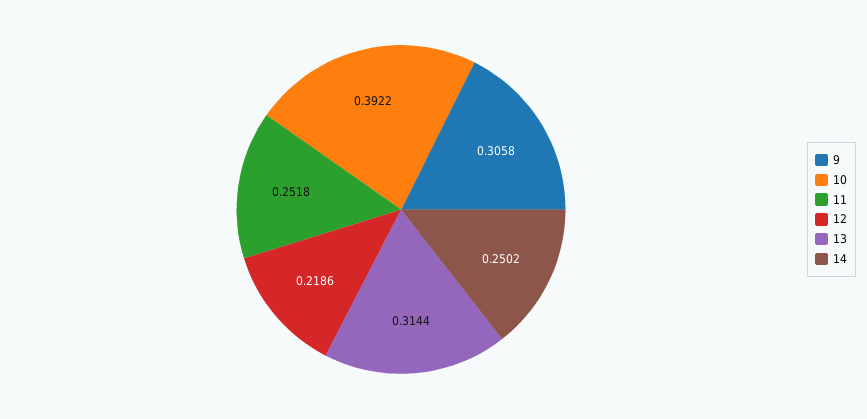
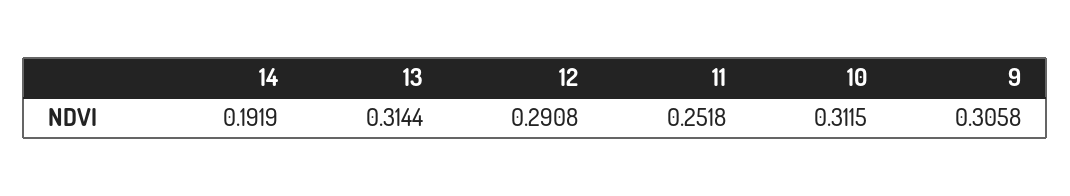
  {
    "9": 0.3058,
-   "10": 0.3922,
+   "10": 0.3115,
    "11": 0.2518,
-   "12": 0.2186,
+   "12": 0.2908,
    "13": 0.3144,
-   "14": 0.2502
+   "14": 0.1919
  }

